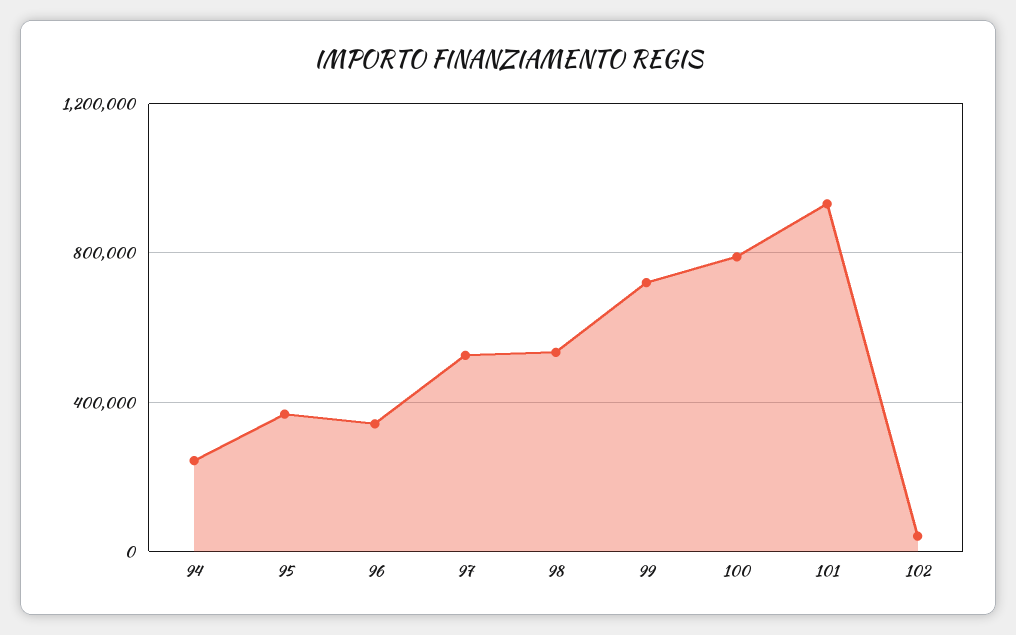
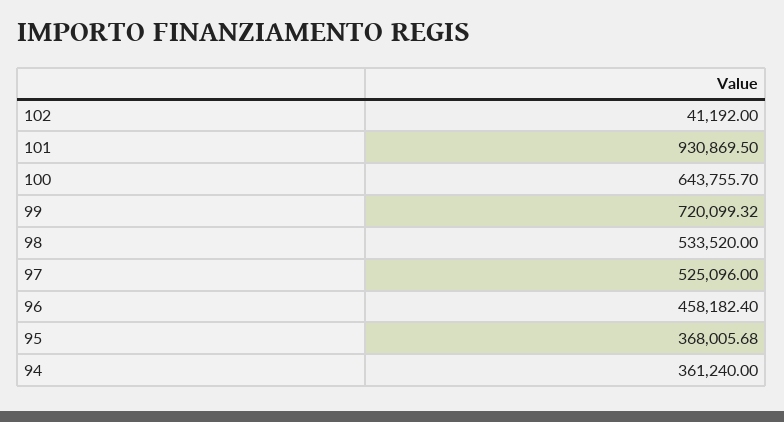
  {
-   "94": 250000,
+   "94": 361240,
    "95": 368005.68,
-   "96": 350000,
+   "96": 458182.4,
    "97": 525096,
    "98": 533520,
    "99": 720099.32,
-   "100": 800000,
+   "100": 643755.7,
    "101": 930869.5,
    "102": 41192
  }

